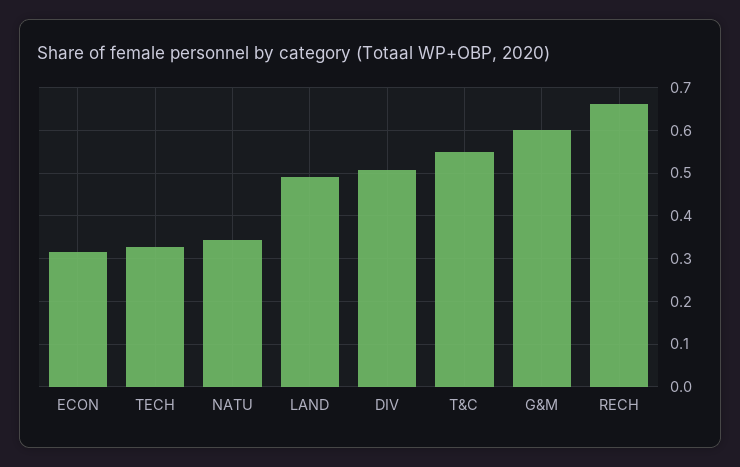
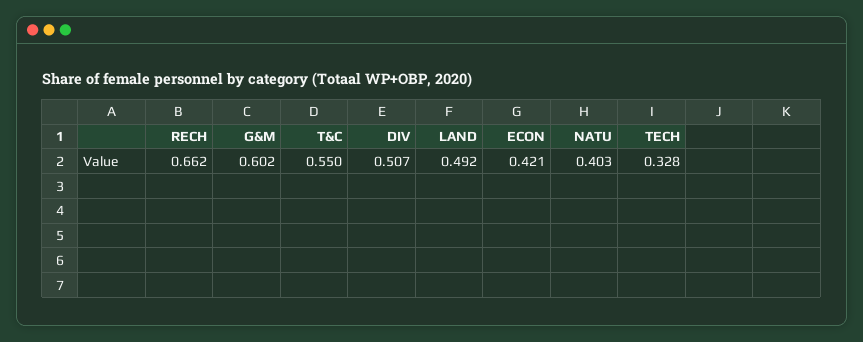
  {
-   "ECON": 0.32,
+   "ECON": 0.421,
    "TECH": 0.328,
-   "NATU": 0.34,
+   "NATU": 0.403,
    "LAND": 0.492,
    "DIV": 0.507,
    "T&C": 0.55,
    "G&M": 0.602,
    "RECH": 0.662
  }

